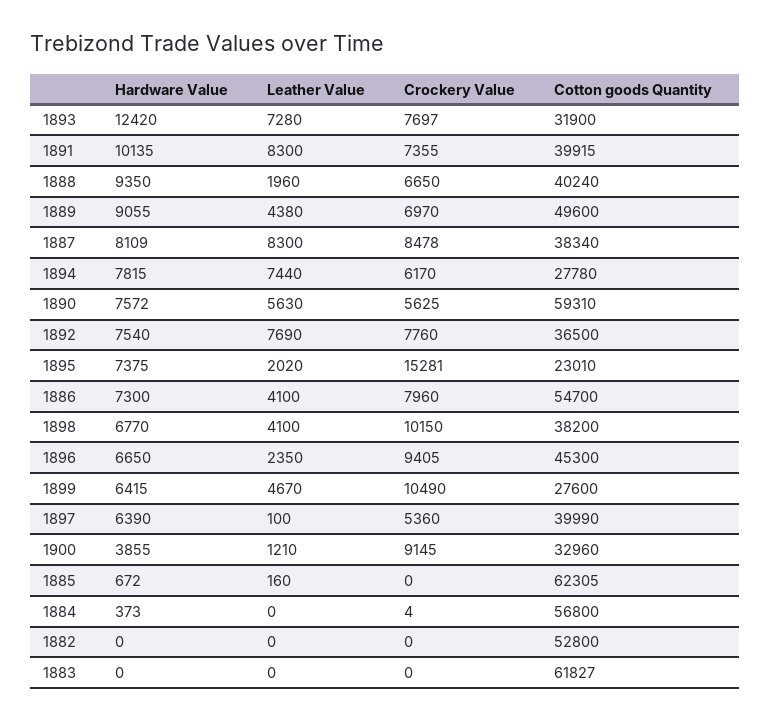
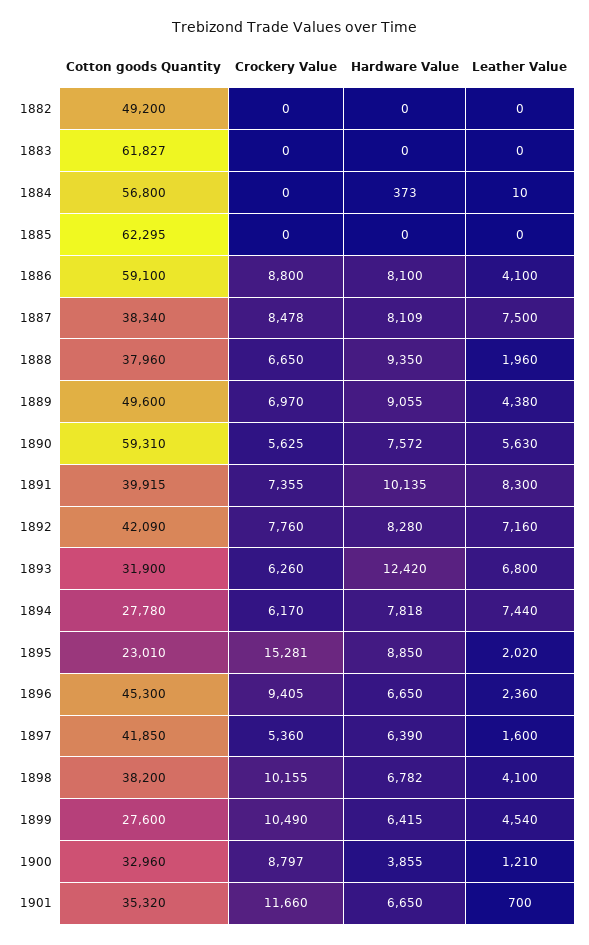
  {
    "Hardware Value": {
      "1893": 12420,
      "1891": 10135,
      "1888": 9350,
      "1889": 9055,
      "1887": 8109,
-     "1894": 7815,
+     "1894": 7818,
      "1890": 7572,
-     "1892": 7540,
+     "1892": 8280,
-     "1895": 7375,
+     "1895": 8850,
-     "1886": 7300,
+     "1886": 8100,
-     "1898": 6770,
+     "1898": 6782,
      "1896": 6650,
      "1899": 6415,
      "1897": 6390,
      "1900": 3855,
-     "1885": 672,
+     "1885": 0,
      "1884": 373,
      "1882": 0,
-     "1883": 0
+     "1883": 0,
+     "1901": 6650
    },
    "Leather Value": {
-     "1893": 7280,
+     "1893": 6800,
      "1891": 8300,
      "1888": 1960,
      "1889": 4380,
-     "1887": 8300,
+     "1887": 7500,
      "1894": 7440,
      "1890": 5630,
-     "1892": 7690,
+     "1892": 7160,
      "1895": 2020,
      "1886": 4100,
      "1898": 4100,
-     "1896": 2350,
+     "1896": 2360,
-     "1899": 4670,
+     "1899": 4540,
-     "1897": 100,
+     "1897": 1600,
      "1900": 1210,
-     "1885": 160,
+     "1885": 0,
-     "1884": 0,
+     "1884": 10,
      "1882": 0,
-     "1883": 0
+     "1883": 0,
+     "1901": 700
    },
    "Crockery Value": {
-     "1893": 7697,
+     "1893": 6260,
      "1891": 7355,
      "1888": 6650,
      "1889": 6970,
      "1887": 8478,
      "1894": 6170,
      "1890": 5625,
      "1892": 7760,
      "1895": 15281,
-     "1886": 7960,
+     "1886": 8800,
-     "1898": 10150,
+     "1898": 10155,
      "1896": 9405,
      "1899": 10490,
      "1897": 5360,
-     "1900": 9145,
+     "1900": 8797,
      "1885": 0,
-     "1884": 4,
+     "1884": 0,
      "1882": 0,
-     "1883": 0
+     "1883": 0,
+     "1901": 11660
    },
    "Cotton goods Quantity": {
      "1893": 31900,
      "1891": 39915,
-     "1888": 40240,
+     "1888": 37960,
      "1889": 49600,
      "1887": 38340,
      "1894": 27780,
      "1890": 59310,
-     "1892": 36500,
+     "1892": 42090,
      "1895": 23010,
-     "1886": 54700,
+     "1886": 59100,
      "1898": 38200,
      "1896": 45300,
      "1899": 27600,
-     "1897": 39990,
+     "1897": 41850,
      "1900": 32960,
-     "1885": 62305,
+     "1885": 62295,
      "1884": 56800,
-     "1882": 52800,
+     "1882": 49200,
-     "1883": 61827
+     "1883": 61827,
+     "1901": 35320
    }
  }

